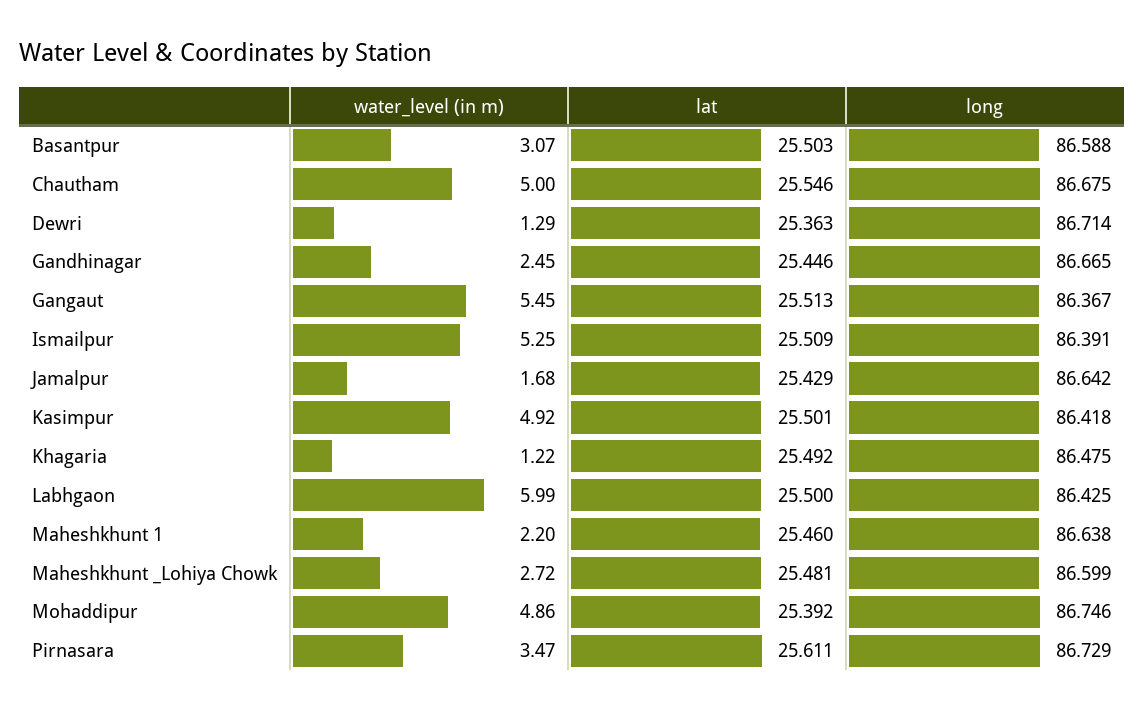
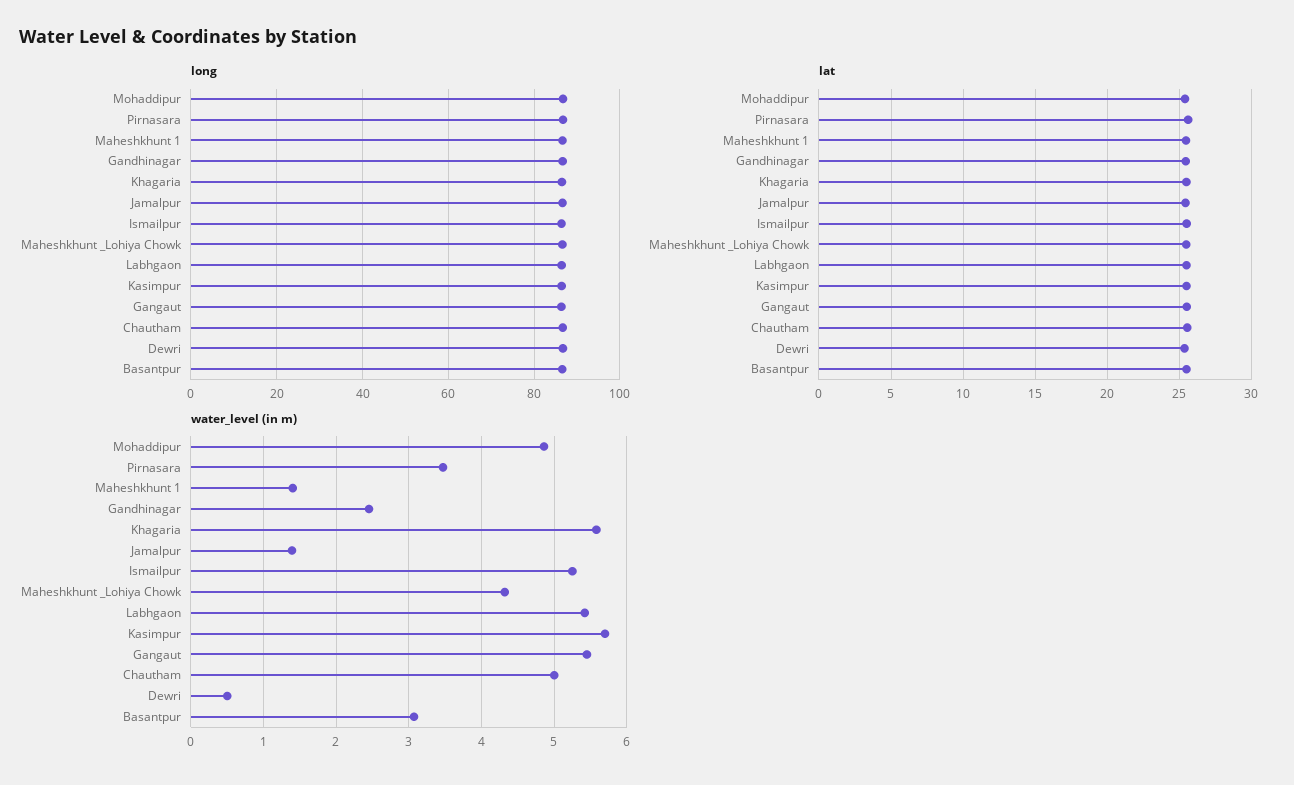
  {
    "water_level (in m)": {
      "Basantpur": 3.07,
      "Chautham": 5,
-     "Dewri": 1.29,
+     "Dewri": 0.5,
      "Gandhinagar": 2.45,
      "Gangaut": 5.45,
      "Ismailpur": 5.25,
-     "Jamalpur": 1.68,
+     "Jamalpur": 1.4,
-     "Kasimpur": 4.92,
+     "Kasimpur": 5.7,
-     "Khagaria": 1.22,
+     "Khagaria": 5.6,
-     "Labhgaon": 5.99,
+     "Labhgaon": 5.4,
-     "Maheshkhunt 1": 2.2,
+     "Maheshkhunt 1": 1.4,
-     "Maheshkhunt _Lohiya Chowk": 2.72,
+     "Maheshkhunt _Lohiya Chowk": 4.3,
      "Mohaddipur": 4.86,
      "Pirnasara": 3.47
    },
    "lat": {
      "Basantpur": 25.503,
      "Chautham": 25.546,
      "Dewri": 25.363,
      "Gandhinagar": 25.446,
      "Gangaut": 25.513,
      "Ismailpur": 25.509,
      "Jamalpur": 25.429,
      "Kasimpur": 25.501,
      "Khagaria": 25.492,
      "Labhgaon": 25.5,
      "Maheshkhunt 1": 25.46,
      "Maheshkhunt _Lohiya Chowk": 25.481,
      "Mohaddipur": 25.392,
      "Pirnasara": 25.611
    },
    "long": {
      "Basantpur": 86.588,
      "Chautham": 86.675,
      "Dewri": 86.714,
      "Gandhinagar": 86.665,
      "Gangaut": 86.367,
      "Ismailpur": 86.391,
      "Jamalpur": 86.642,
      "Kasimpur": 86.418,
      "Khagaria": 86.475,
      "Labhgaon": 86.425,
      "Maheshkhunt 1": 86.638,
      "Maheshkhunt _Lohiya Chowk": 86.599,
      "Mohaddipur": 86.746,
      "Pirnasara": 86.729
    }
  }

